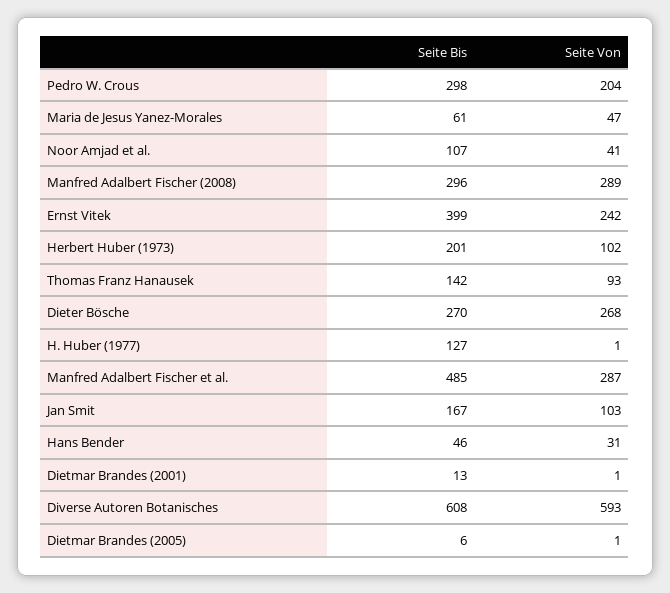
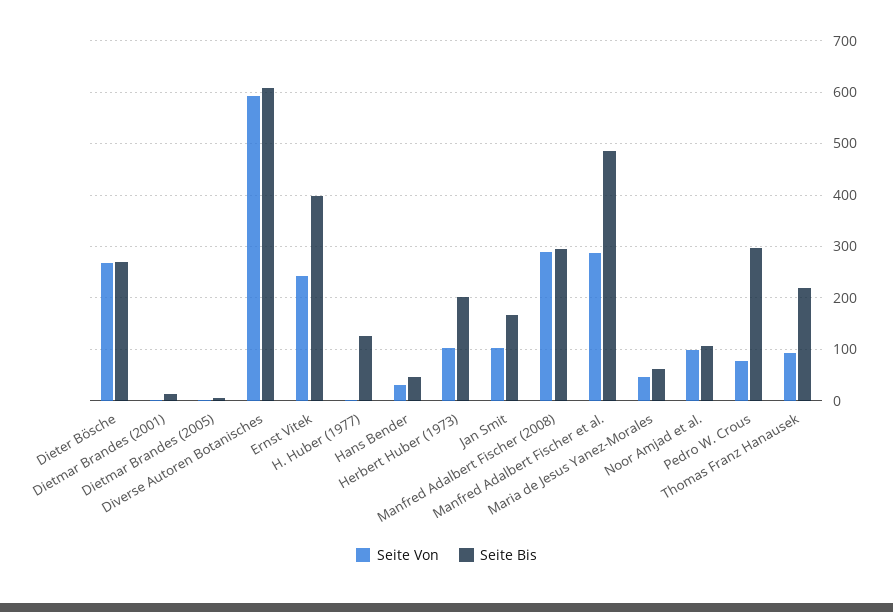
  {
    "Seite Bis": {
      "Pedro W. Crous": 298,
      "Maria de Jesus Yanez-Morales": 61,
      "Noor Amjad et al.": 107,
      "Manfred Adalbert Fischer (2008)": 296,
      "Ernst Vitek": 399,
      "Herbert Huber (1973)": 201,
-     "Thomas Franz Hanausek": 142,
+     "Thomas Franz Hanausek": 220,
      "Dieter Bösche": 270,
      "H. Huber (1977)": 127,
      "Manfred Adalbert Fischer et al.": 485,
      "Jan Smit": 167,
      "Hans Bender": 46,
      "Dietmar Brandes (2001)": 13,
      "Diverse Autoren Botanisches": 608,
      "Dietmar Brandes (2005)": 6
    },
    "Seite Von": {
-     "Pedro W. Crous": 204,
+     "Pedro W. Crous": 80,
      "Maria de Jesus Yanez-Morales": 47,
-     "Noor Amjad et al.": 41,
+     "Noor Amjad et al.": 100,
      "Manfred Adalbert Fischer (2008)": 289,
      "Ernst Vitek": 242,
      "Herbert Huber (1973)": 102,
      "Thomas Franz Hanausek": 93,
      "Dieter Bösche": 268,
      "H. Huber (1977)": 1,
      "Manfred Adalbert Fischer et al.": 287,
      "Jan Smit": 103,
      "Hans Bender": 31,
      "Dietmar Brandes (2001)": 1,
      "Diverse Autoren Botanisches": 593,
      "Dietmar Brandes (2005)": 1
    }
  }

